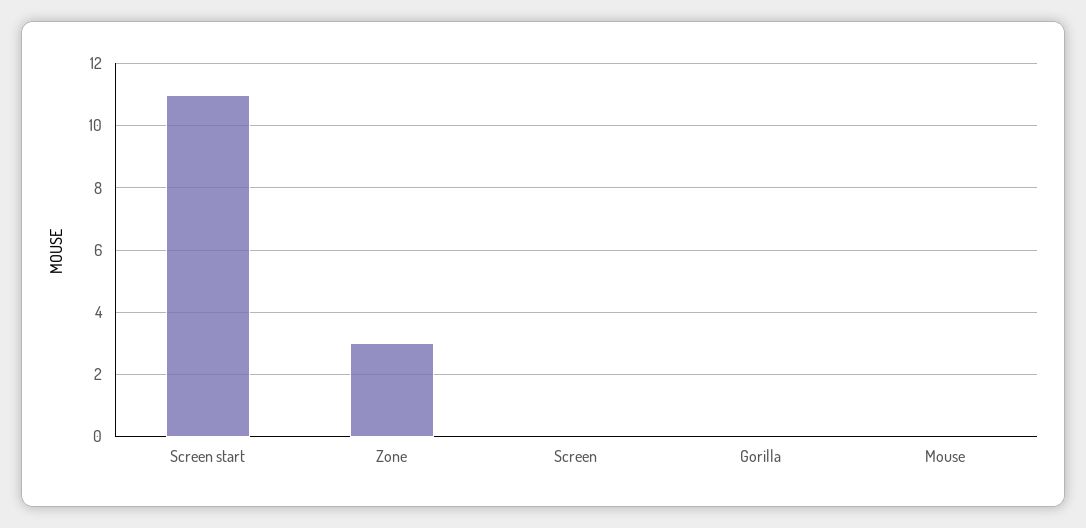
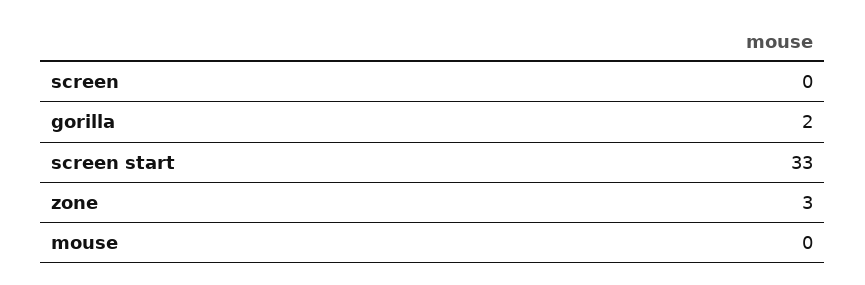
  {
-   "Screen start": 11,
+   "Screen start": 33,
    "Zone": 3,
    "Screen": 0,
-   "Gorilla": 0,
+   "Gorilla": 2,
    "Mouse": 0
  }

